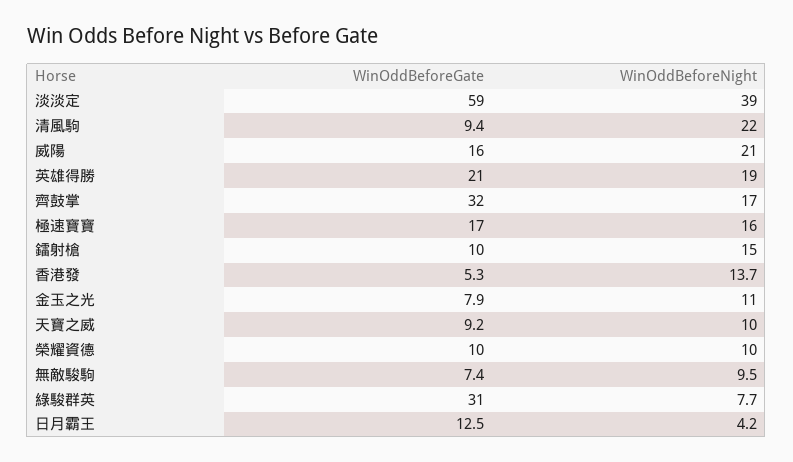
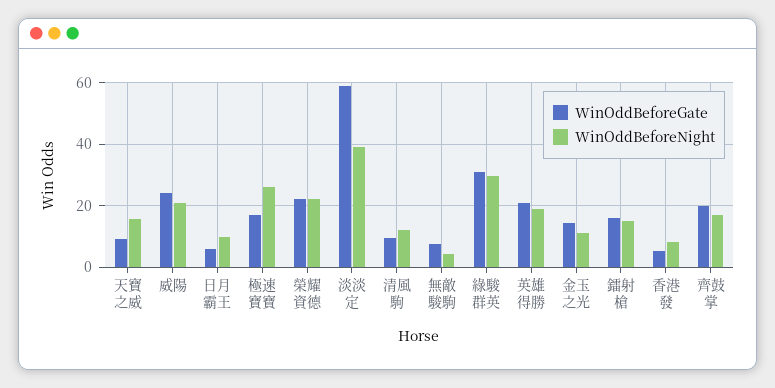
  {
    "WinOddBeforeGate": {
      "淡淡定": 59,
      "清風駒": 9.4,
-     "威陽": 16,
+     "威陽": 24,
      "英雄得勝": 21,
-     "齊鼓掌": 32,
+     "齊鼓掌": 20,
      "極速寶寶": 17,
-     "鐳射槍": 10,
+     "鐳射槍": 16,
      "香港發": 5.3,
-     "金玉之光": 7.9,
+     "金玉之光": 14,
      "天寶之威": 9.2,
-     "榮耀資德": 10,
+     "榮耀資德": 22,
      "無敵駿駒": 7.4,
      "綠駿群英": 31,
-     "日月霸王": 12.5
+     "日月霸王": 6
    },
    "WinOddBeforeNight": {
      "淡淡定": 39,
-     "清風駒": 22,
+     "清風駒": 12,
      "威陽": 21,
      "英雄得勝": 19,
      "齊鼓掌": 17,
-     "極速寶寶": 16,
+     "極速寶寶": 26,
      "鐳射槍": 15,
-     "香港發": 13.7,
+     "香港發": 8,
      "金玉之光": 11,
-     "天寶之威": 10,
+     "天寶之威": 16,
-     "榮耀資德": 10,
+     "榮耀資德": 22,
-     "無敵駿駒": 9.5,
+     "無敵駿駒": 4,
-     "綠駿群英": 7.7,
+     "綠駿群英": 30,
-     "日月霸王": 4.2
+     "日月霸王": 10
    }
  }

